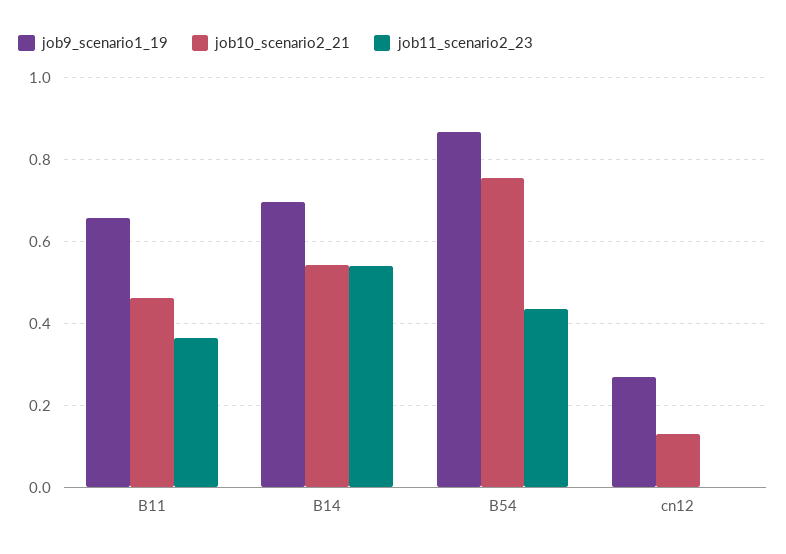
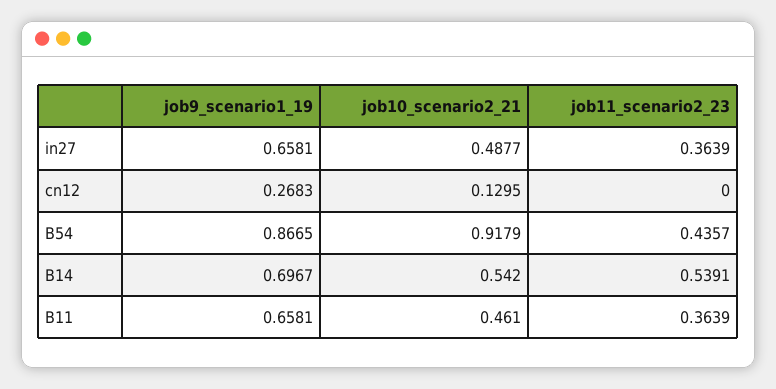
  {
    "job9_scenario1_19": {
      "B11": 0.6581,
      "B14": 0.6967,
      "B54": 0.8665,
-     "cn12": 0.2683
+     "cn12": 0.2683,
+     "in27": 0.6581
    },
    "job10_scenario2_21": {
      "B11": 0.461,
      "B14": 0.542,
-     "B54": 0.76,
+     "B54": 0.9179,
-     "cn12": 0.1295
+     "cn12": 0.1295,
+     "in27": 0.4877
    },
    "job11_scenario2_23": {
      "B11": 0.3639,
      "B14": 0.5391,
      "B54": 0.4357,
-     "cn12": 0
+     "cn12": 0,
+     "in27": 0.3639
    }
  }

